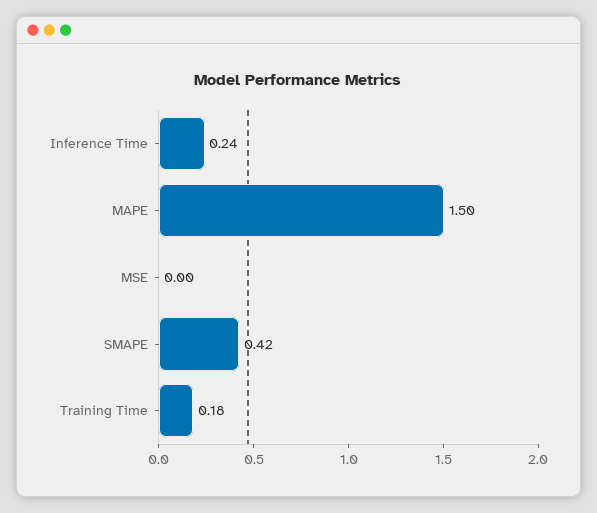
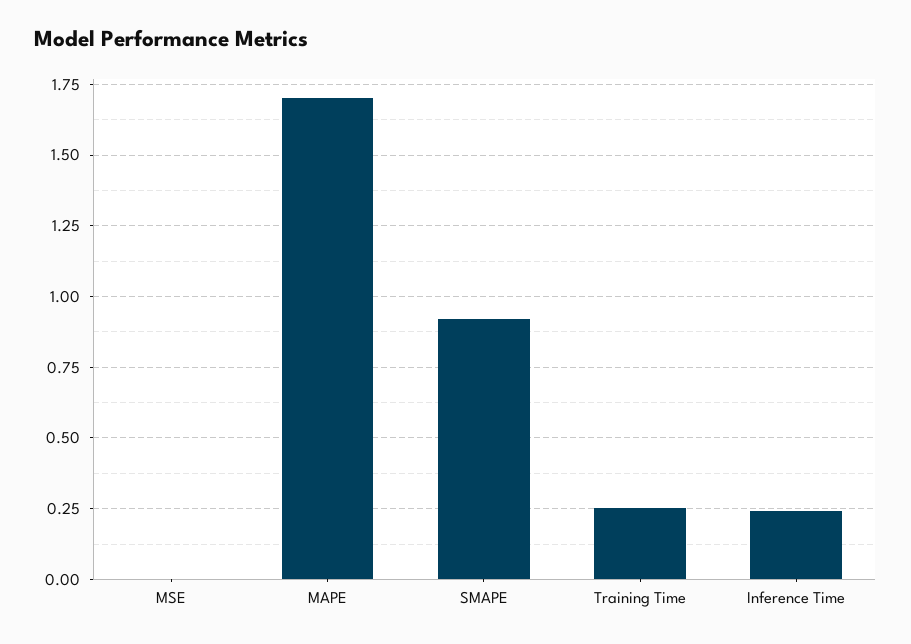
  {
    "Inference Time": 0.24,
-   "MAPE": 1.5,
+   "MAPE": 1.7,
    "MSE": 0,
-   "SMAPE": 0.42,
+   "SMAPE": 0.925,
-   "Training Time": 0.18
+   "Training Time": 0.25
  }

